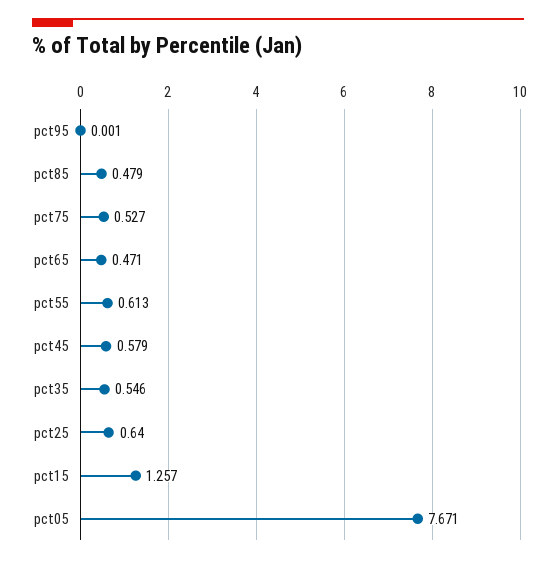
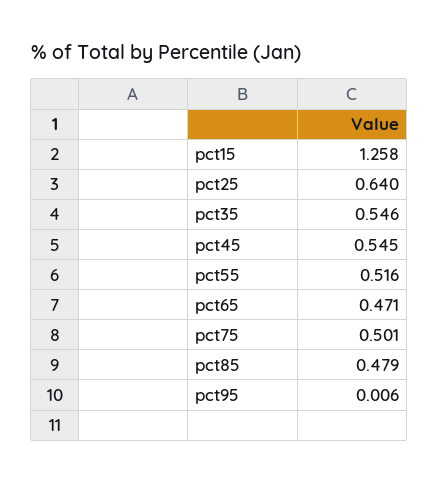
  {
-   "pct95": 0.001,
+   "pct95": 0.006,
    "pct85": 0.479,
-   "pct75": 0.527,
+   "pct75": 0.501,
    "pct65": 0.471,
-   "pct55": 0.613,
+   "pct55": 0.516,
-   "pct45": 0.579,
+   "pct45": 0.545,
    "pct35": 0.546,
    "pct25": 0.64,
-   "pct15": 1.257,
+   "pct15": 1.258
-   "pct05": 7.671
  }

